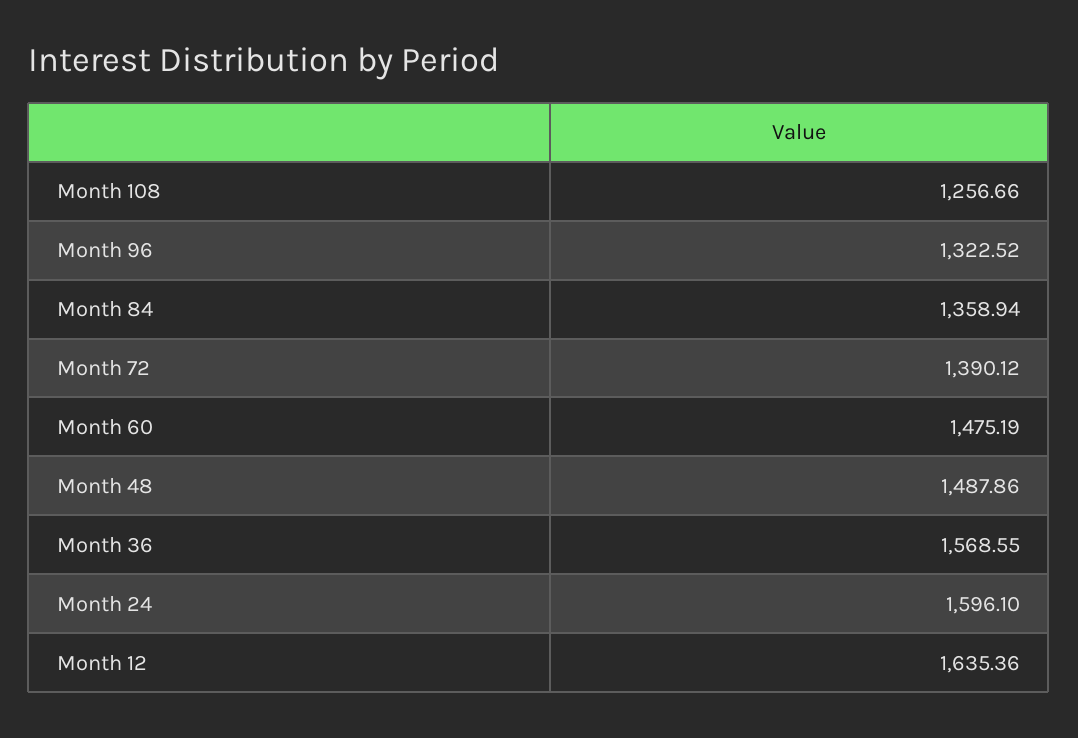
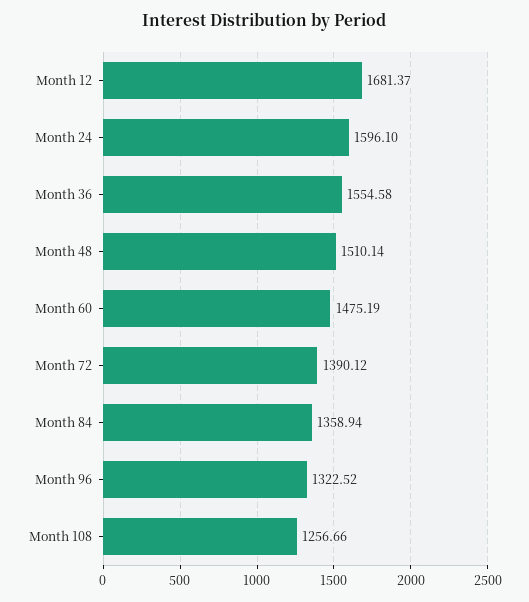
  {
    "Month 108": 1256.66,
    "Month 96": 1322.52,
    "Month 84": 1358.94,
    "Month 72": 1390.12,
    "Month 60": 1475.19,
-   "Month 48": 1487.86,
+   "Month 48": 1510.14,
-   "Month 36": 1568.55,
+   "Month 36": 1554.58,
    "Month 24": 1596.1,
-   "Month 12": 1635.36
+   "Month 12": 1681.37
  }

